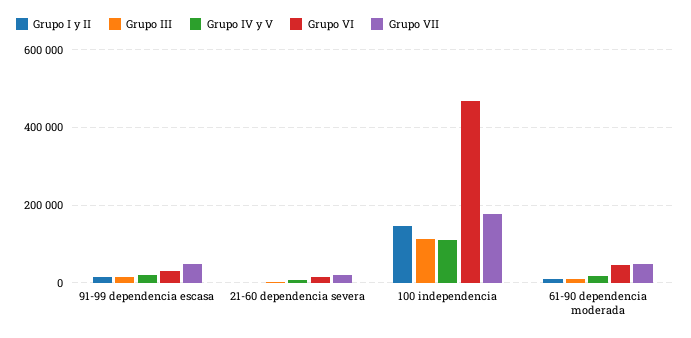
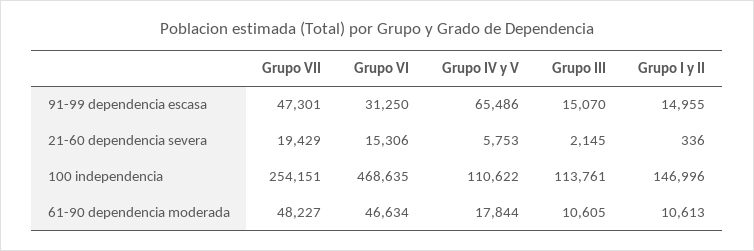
  {
    "Grupo I y II": {
      "91-99 dependencia escasa": 14955,
      "21-60 dependencia severa": 336,
      "100 independencia": 146996,
      "61-90 dependencia moderada": 10613
    },
    "Grupo III": {
      "91-99 dependencia escasa": 15070,
      "21-60 dependencia severa": 2145,
      "100 independencia": 113761,
      "61-90 dependencia moderada": 10605
    },
    "Grupo IV y V": {
-     "91-99 dependencia escasa": 20000,
+     "91-99 dependencia escasa": 65486,
      "21-60 dependencia severa": 5753,
      "100 independencia": 110622,
      "61-90 dependencia moderada": 17844
    },
    "Grupo VI": {
      "91-99 dependencia escasa": 31250,
      "21-60 dependencia severa": 15306,
      "100 independencia": 468635,
      "61-90 dependencia moderada": 46634
    },
    "Grupo VII": {
      "91-99 dependencia escasa": 47301,
      "21-60 dependencia severa": 19429,
-     "100 independencia": 180000,
+     "100 independencia": 254151,
      "61-90 dependencia moderada": 48227
    }
  }

